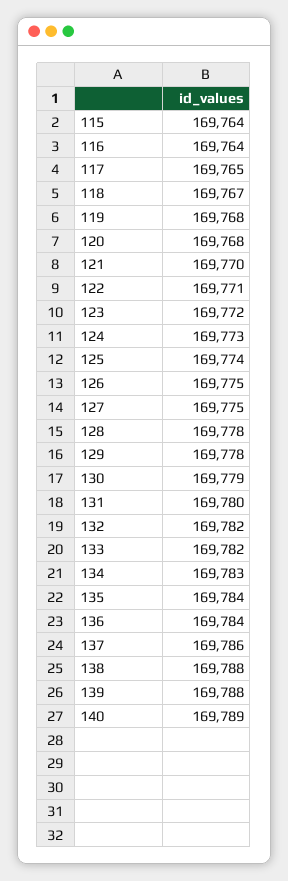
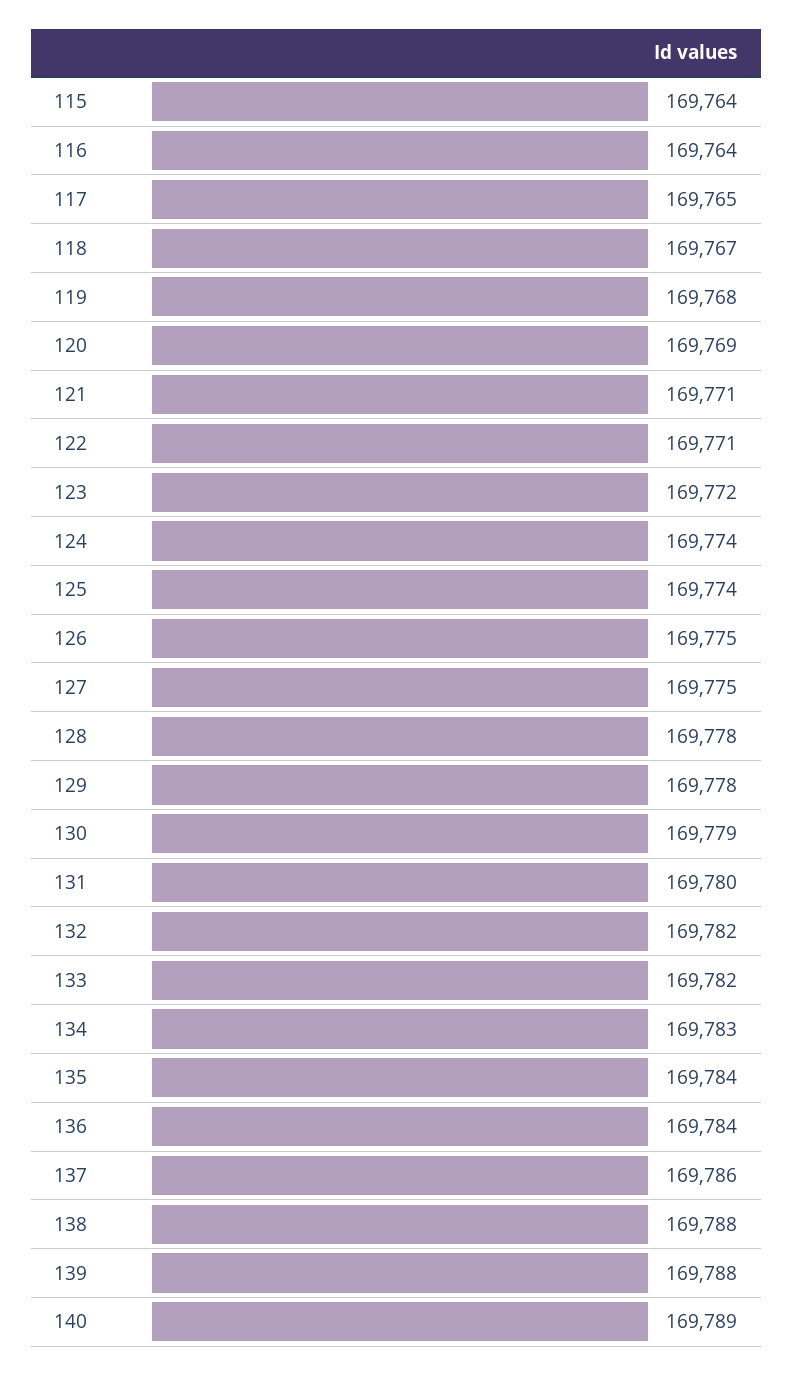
  {
    "115": 169764,
    "116": 169764,
    "117": 169765,
    "118": 169767,
    "119": 169768,
-   "120": 169768,
+   "120": 169769,
-   "121": 169770,
+   "121": 169771,
    "122": 169771,
    "123": 169772,
-   "124": 169773,
+   "124": 169774,
    "125": 169774,
    "126": 169775,
    "127": 169775,
    "128": 169778,
    "129": 169778,
    "130": 169779,
    "131": 169780,
    "132": 169782,
    "133": 169782,
    "134": 169783,
    "135": 169784,
    "136": 169784,
    "137": 169786,
    "138": 169788,
    "139": 169788,
    "140": 169789
  }

